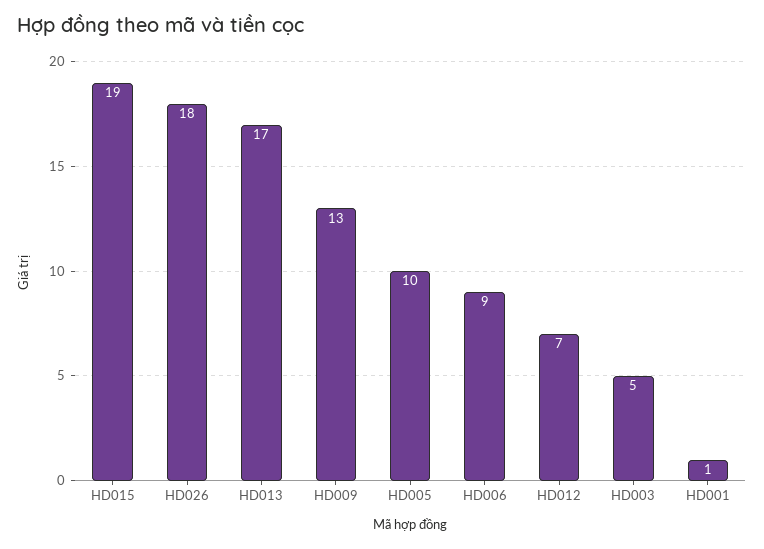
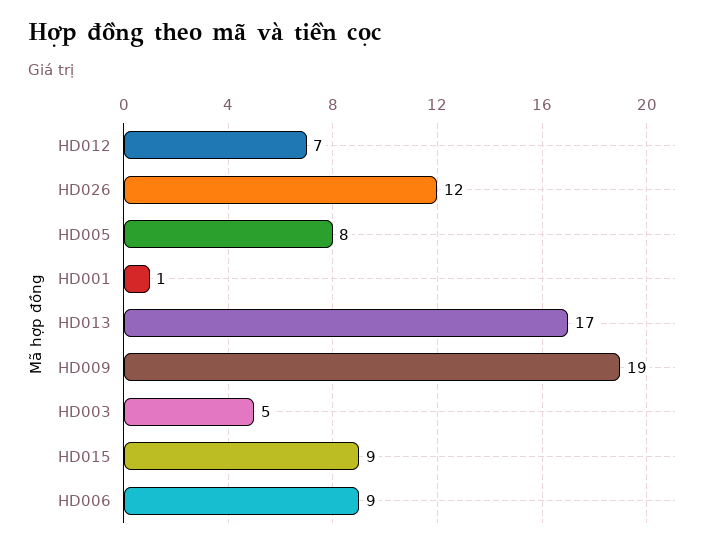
  {
-   "HD015": 19,
+   "HD015": 9,
-   "HD026": 18,
+   "HD026": 12,
    "HD013": 17,
-   "HD009": 13,
+   "HD009": 19,
-   "HD005": 10,
+   "HD005": 8,
    "HD006": 9,
    "HD012": 7,
    "HD003": 5,
    "HD001": 1
  }

